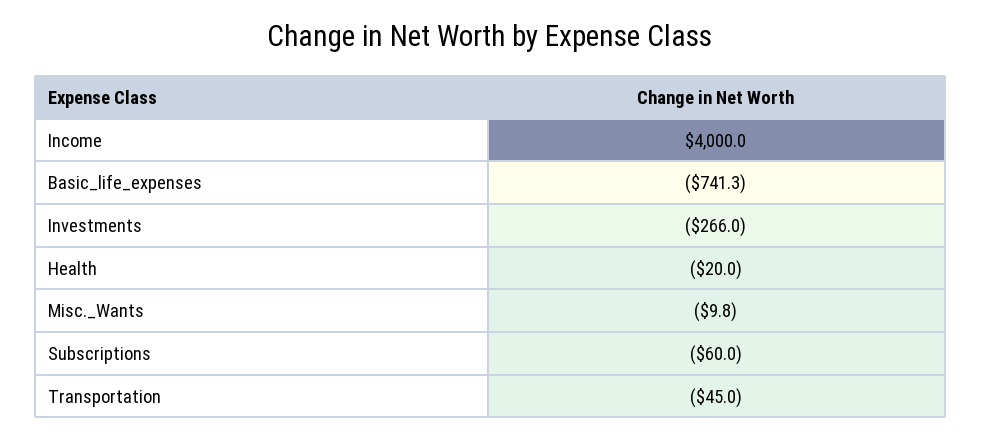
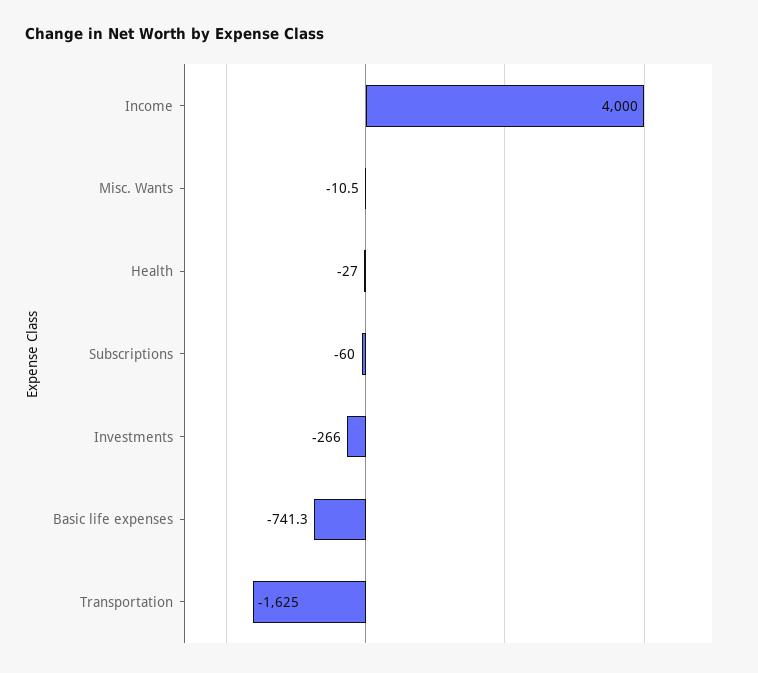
  {
    "Income": 4000,
    "Basic_life_expenses": -741.3,
    "Investments": -266,
-   "Health": -20,
+   "Health": -27,
-   "Misc._Wants": -9.8,
+   "Misc._Wants": -10.5,
    "Subscriptions": -60,
-   "Transportation": -45
+   "Transportation": -1625
  }

